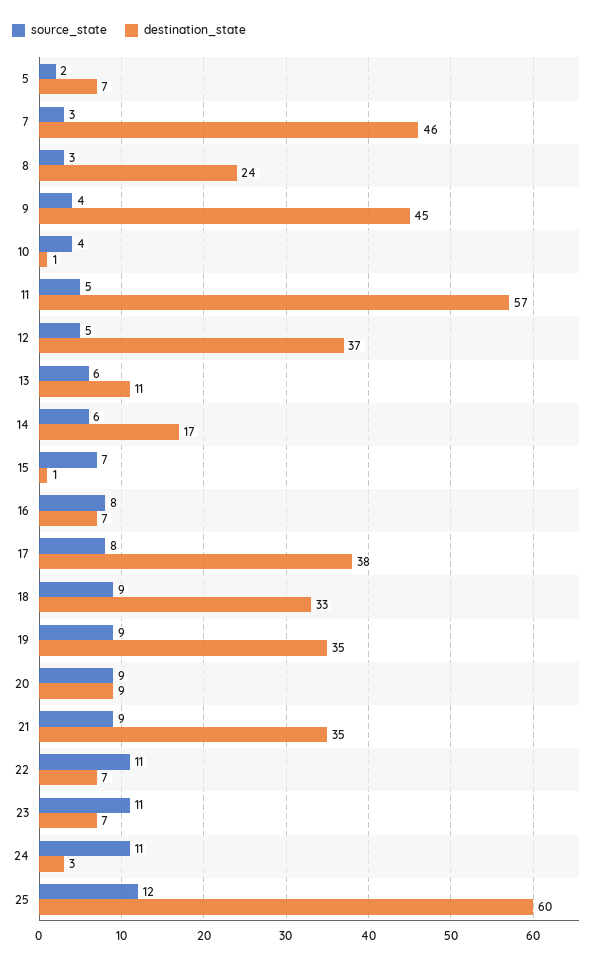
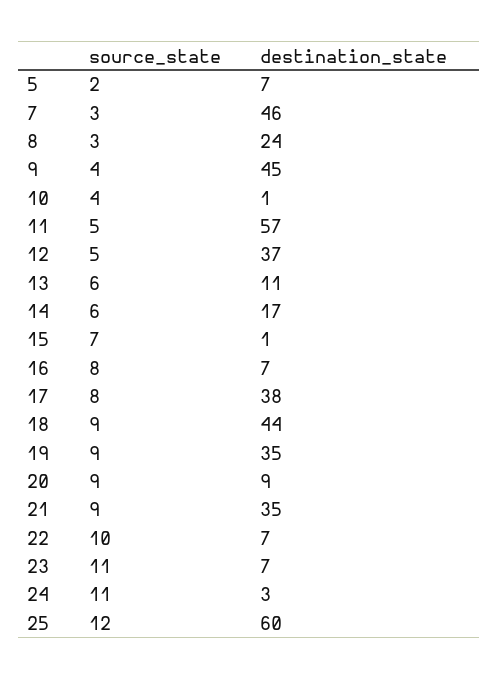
  {
    "source_state": {
      "5": 2,
      "7": 3,
      "8": 3,
      "9": 4,
      "10": 4,
      "11": 5,
      "12": 5,
      "13": 6,
      "14": 6,
      "15": 7,
      "16": 8,
      "17": 8,
      "18": 9,
      "19": 9,
      "20": 9,
      "21": 9,
-     "22": 11,
+     "22": 10,
      "23": 11,
      "24": 11,
      "25": 12
    },
    "destination_state": {
      "5": 7,
      "7": 46,
      "8": 24,
      "9": 45,
      "10": 1,
      "11": 57,
      "12": 37,
      "13": 11,
      "14": 17,
      "15": 1,
      "16": 7,
      "17": 38,
-     "18": 33,
+     "18": 44,
      "19": 35,
      "20": 9,
      "21": 35,
      "22": 7,
      "23": 7,
      "24": 3,
      "25": 60
    }
  }

